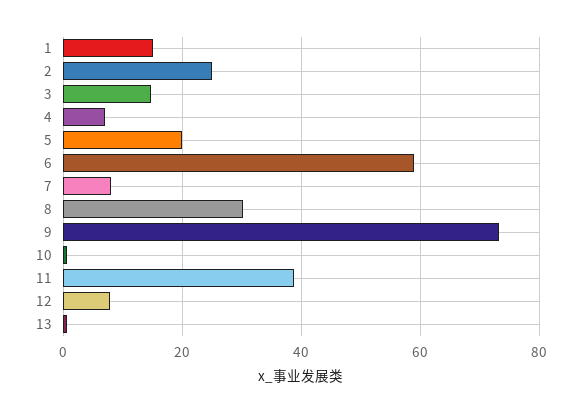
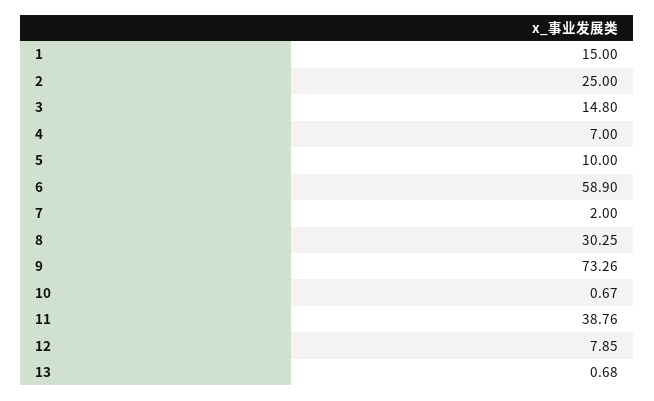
  {
    "1": 15,
    "2": 25,
    "3": 14.8,
    "4": 7,
-   "5": 20,
+   "5": 10,
    "6": 58.9,
-   "7": 8,
+   "7": 2,
    "8": 30.25,
    "9": 73.26,
    "10": 0.67,
    "11": 38.76,
    "12": 7.85,
    "13": 0.68
  }

